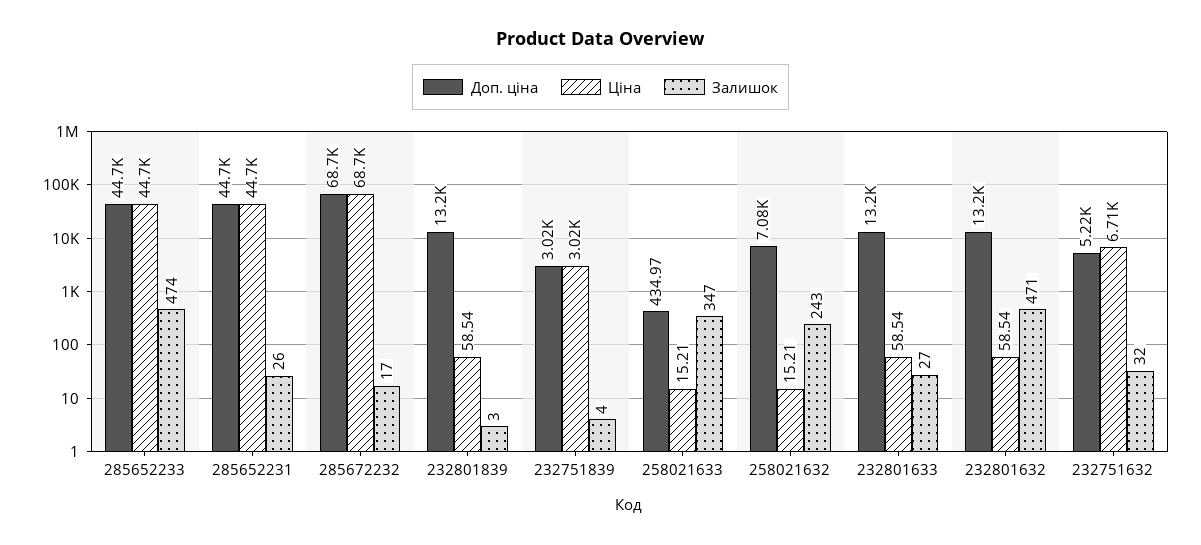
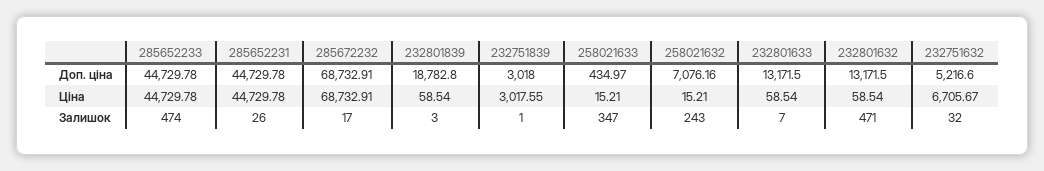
  {
    "Доп. ціна": {
      "285652233": 44729.78,
      "285652231": 44729.78,
      "285672232": 68732.91,
-     "232801839": 13200,
+     "232801839": 18782.8,
      "232751839": 3018,
      "258021633": 434.97,
      "258021632": 7076.16,
      "232801633": 13171.5,
      "232801632": 13171.5,
      "232751632": 5216.6
    },
    "Ціна": {
      "285652233": 44729.78,
      "285652231": 44729.78,
      "285672232": 68732.91,
      "232801839": 58.54,
      "232751839": 3017.55,
      "258021633": 15.21,
      "258021632": 15.21,
      "232801633": 58.54,
      "232801632": 58.54,
      "232751632": 6705.67
    },
    "Залишок": {
      "285652233": 474,
      "285652231": 26,
      "285672232": 17,
      "232801839": 3,
-     "232751839": 4,
+     "232751839": 1,
      "258021633": 347,
      "258021632": 243,
-     "232801633": 27,
+     "232801633": 7,
      "232801632": 471,
      "232751632": 32
    }
  }

